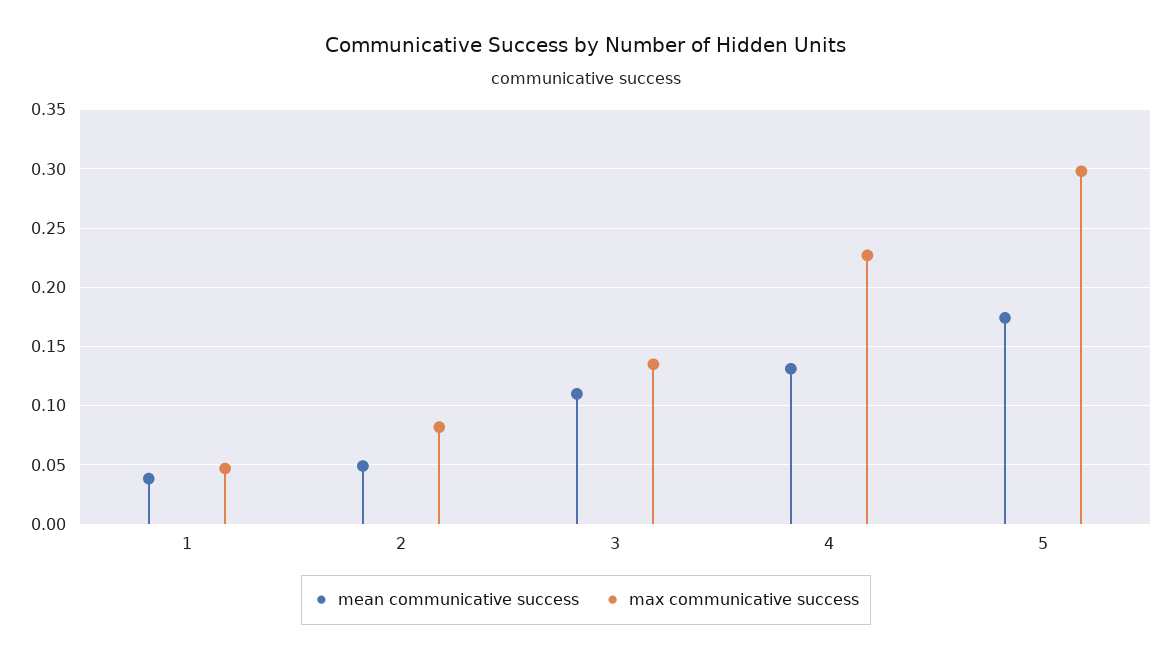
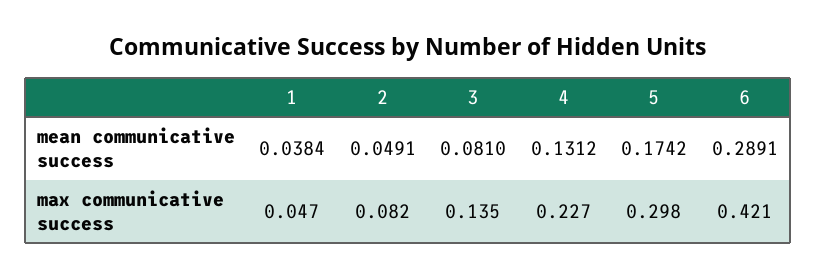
  {
    "mean communicative success": {
      "1": 0.0384,
      "2": 0.0491,
-     "3": 0.11,
+     "3": 0.081,
      "4": 0.1312,
-     "5": 0.1742
+     "5": 0.1742,
+     "6": 0.2891
    },
    "max communicative success": {
      "1": 0.047,
      "2": 0.082,
      "3": 0.135,
      "4": 0.227,
-     "5": 0.298
+     "5": 0.298,
+     "6": 0.421
    }
  }

